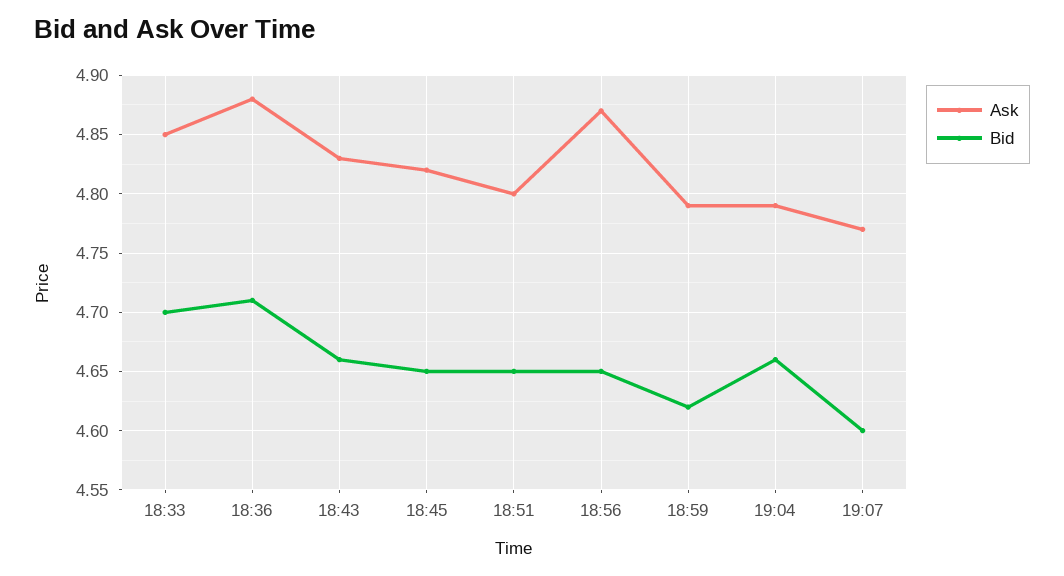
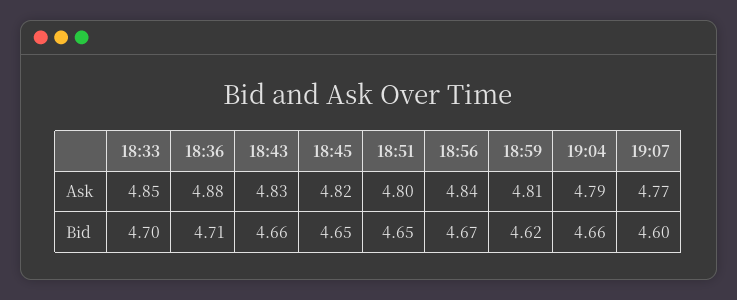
  {
    "Ask": {
      "18:33": 4.85,
      "18:36": 4.88,
      "18:43": 4.83,
      "18:45": 4.82,
      "18:51": 4.8,
-     "18:56": 4.87,
+     "18:56": 4.84,
-     "18:59": 4.79,
+     "18:59": 4.81,
      "19:04": 4.79,
      "19:07": 4.77
    },
    "Bid": {
      "18:33": 4.7,
      "18:36": 4.71,
      "18:43": 4.66,
      "18:45": 4.65,
      "18:51": 4.65,
-     "18:56": 4.65,
+     "18:56": 4.67,
      "18:59": 4.62,
      "19:04": 4.66,
      "19:07": 4.6
    }
  }

